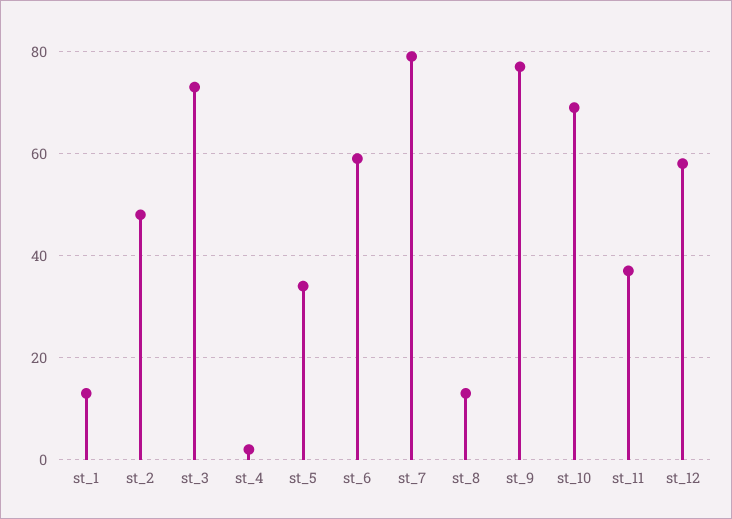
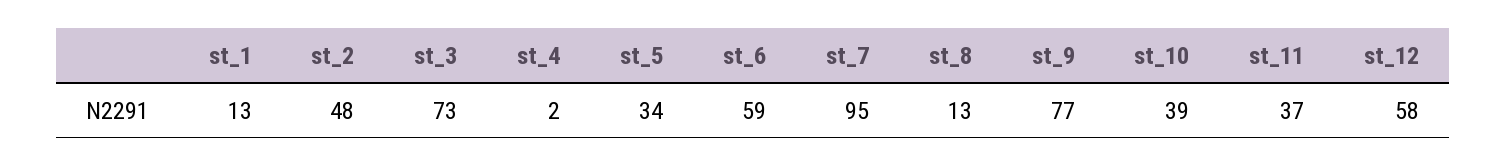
  {
    "st_1": 13,
    "st_2": 48,
    "st_3": 73,
    "st_4": 2,
    "st_5": 34,
    "st_6": 59,
-   "st_7": 80,
+   "st_7": 95,
    "st_8": 13,
    "st_9": 77,
-   "st_10": 70,
+   "st_10": 39,
    "st_11": 37,
    "st_12": 58
  }

